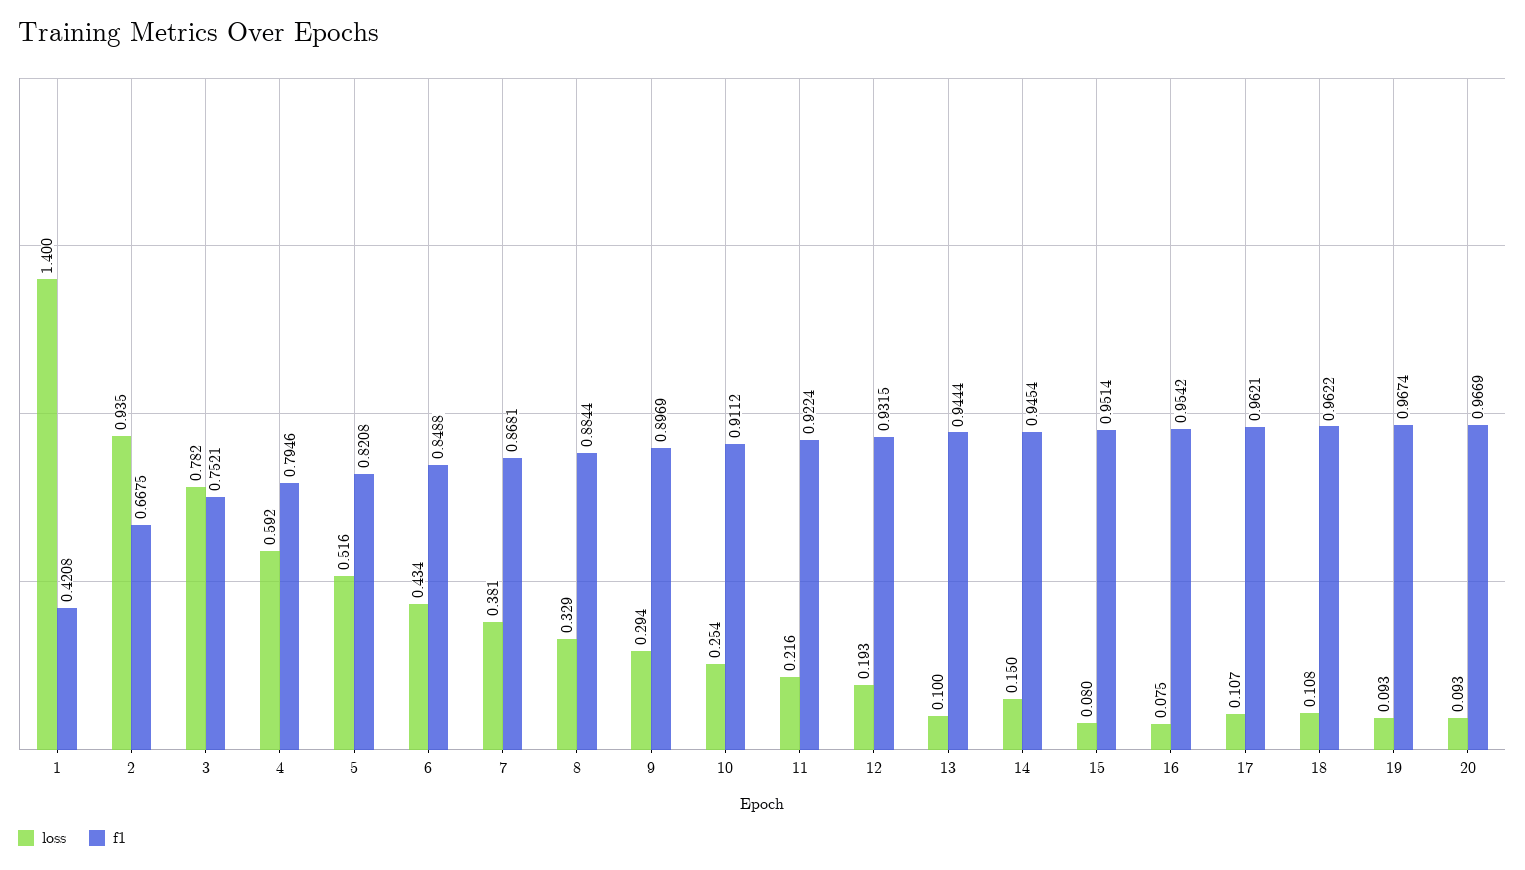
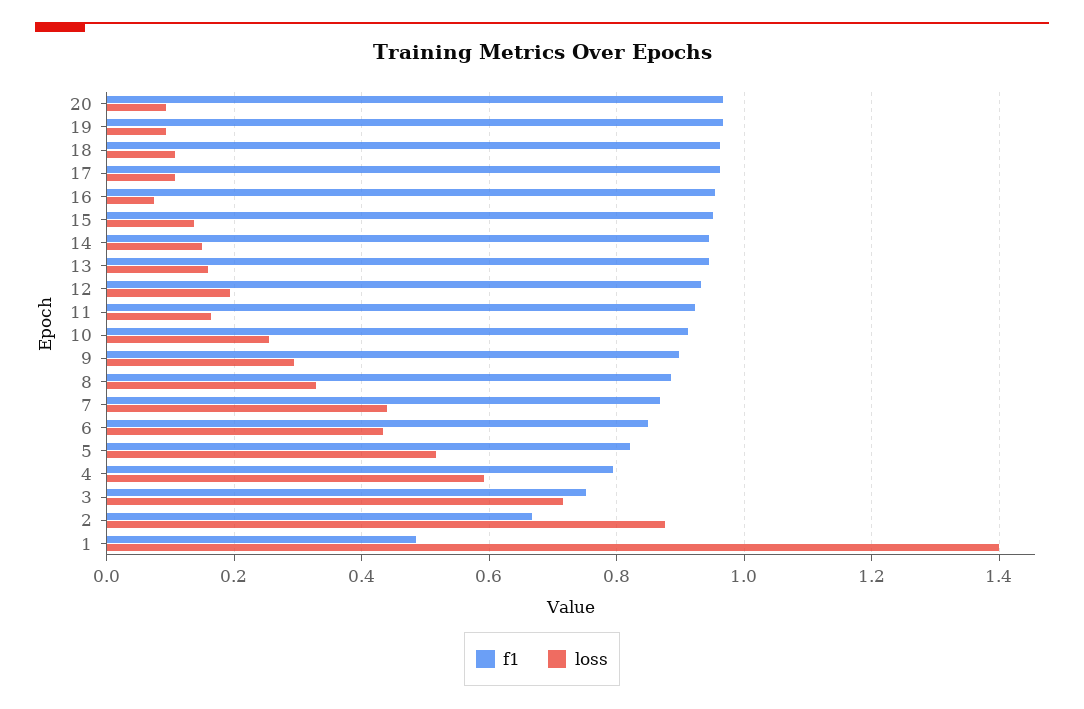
  {
    "loss": {
      "1": 1.4,
-     "2": 0.935,
+     "2": 0.88,
-     "3": 0.782,
+     "3": 0.72,
      "4": 0.592,
      "5": 0.516,
      "6": 0.434,
-     "7": 0.381,
+     "7": 0.44,
      "8": 0.329,
      "9": 0.294,
      "10": 0.254,
-     "11": 0.216,
+     "11": 0.16,
      "12": 0.193,
-     "13": 0.1,
+     "13": 0.16,
      "14": 0.15,
-     "15": 0.08,
+     "15": 0.14,
      "16": 0.075,
      "17": 0.107,
      "18": 0.108,
      "19": 0.093,
      "20": 0.093
    },
    "f1": {
-     "1": 0.4208,
+     "1": 0.48,
      "2": 0.6675,
      "3": 0.7521,
      "4": 0.7946,
      "5": 0.8208,
      "6": 0.8488,
      "7": 0.8681,
      "8": 0.8844,
      "9": 0.8969,
      "10": 0.9112,
      "11": 0.9224,
      "12": 0.9315,
      "13": 0.9444,
      "14": 0.9454,
      "15": 0.9514,
      "16": 0.9542,
      "17": 0.9621,
      "18": 0.9622,
      "19": 0.9674,
      "20": 0.9669
    }
  }

